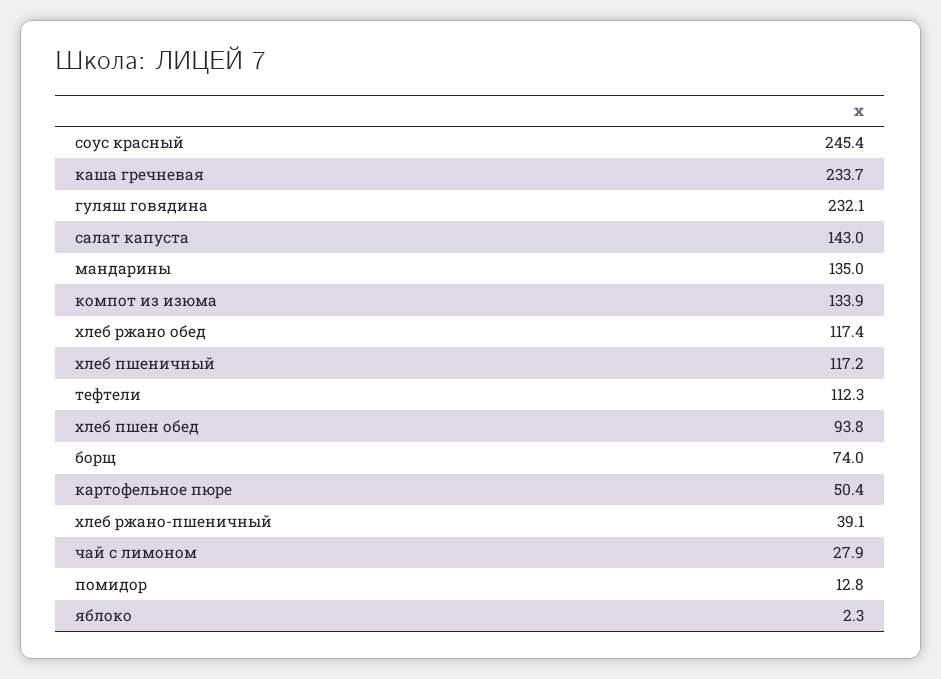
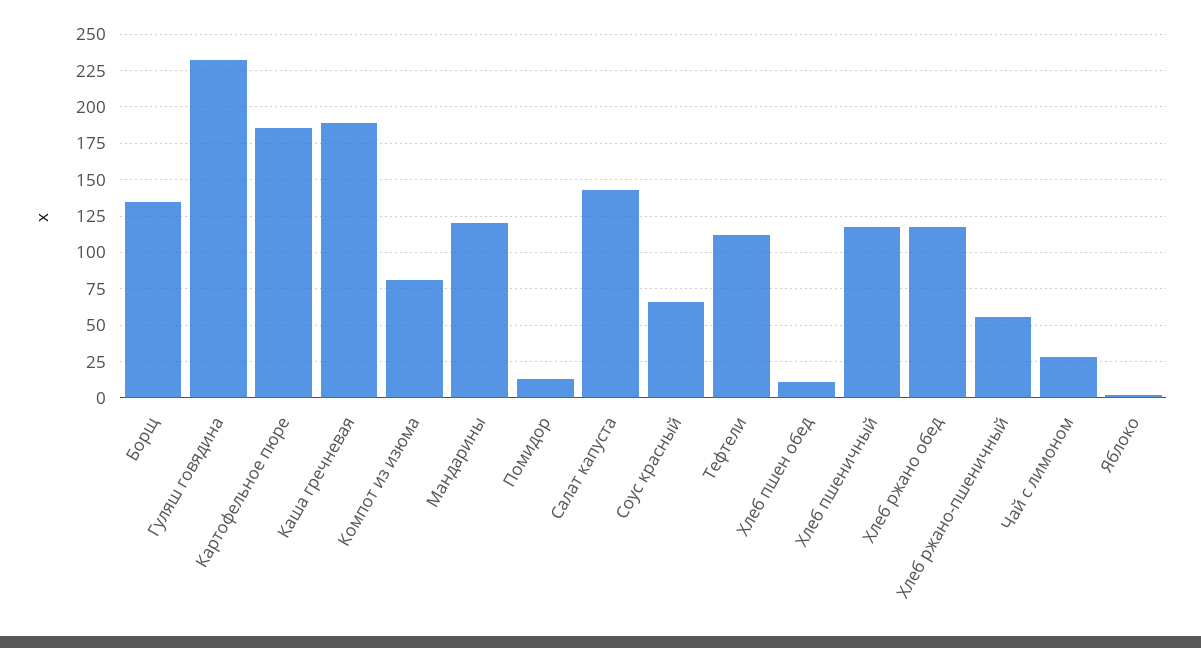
  {
-   "соус красный": 245.4,
+   "соус красный": 65,
-   "каша гречневая": 233.7,
+   "каша гречневая": 190,
    "гуляш говядина": 232.1,
    "салат капуста": 143,
-   "мандарины": 135,
+   "мандарины": 120,
-   "компот из изюма": 133.9,
+   "компот из изюма": 80,
    "хлеб ржано обед": 117.4,
    "хлеб пшеничный": 117.2,
    "тефтели": 112.3,
-   "хлеб пшен обед": 93.8,
+   "хлеб пшен обед": 10,
-   "борщ": 74,
+   "борщ": 135,
-   "картофельное пюре": 50.4,
+   "картофельное пюре": 185,
-   "хлеб ржано-пшеничный": 39.1,
+   "хлеб ржано-пшеничный": 55,
    "чай с лимоном": 27.9,
    "помидор": 12.8,
    "яблоко": 2.3
  }

